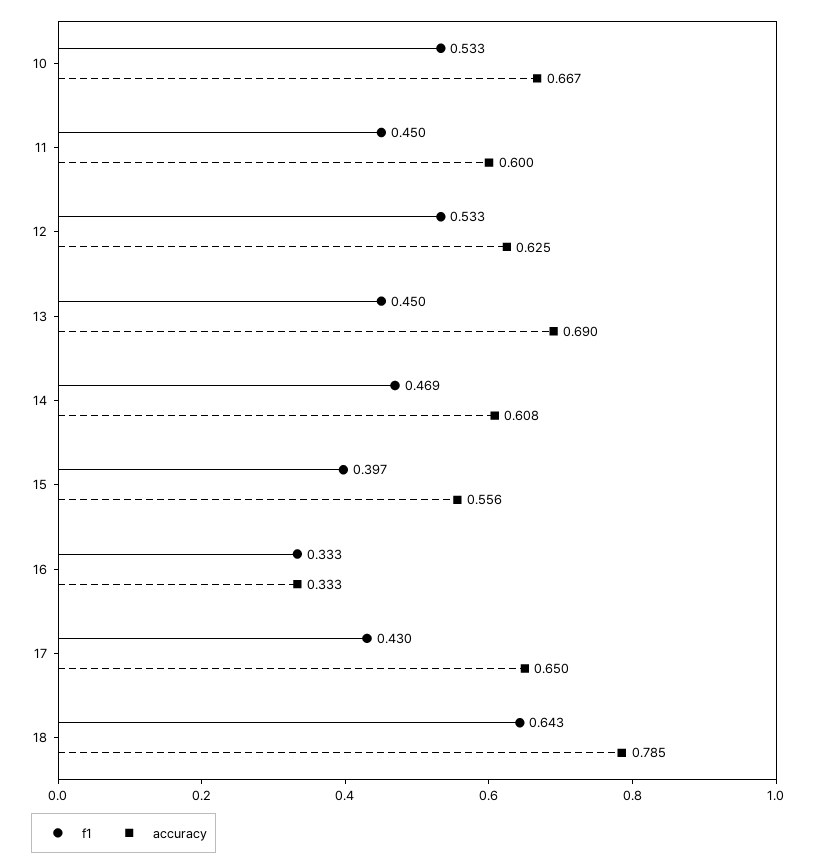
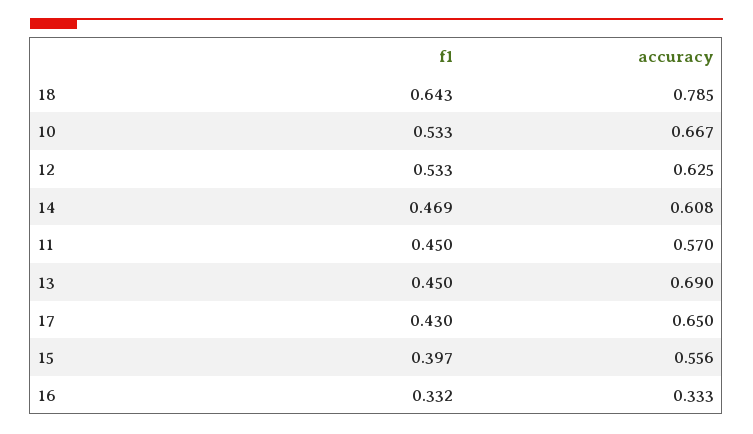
  {
    "f1": {
      "10": 0.533,
      "11": 0.45,
      "12": 0.533,
      "13": 0.45,
      "14": 0.469,
      "15": 0.397,
-     "16": 0.333,
+     "16": 0.332,
      "17": 0.43,
      "18": 0.643
    },
    "accuracy": {
      "10": 0.667,
-     "11": 0.6,
+     "11": 0.57,
      "12": 0.625,
      "13": 0.69,
      "14": 0.608,
      "15": 0.556,
      "16": 0.333,
      "17": 0.65,
      "18": 0.785
    }
  }

